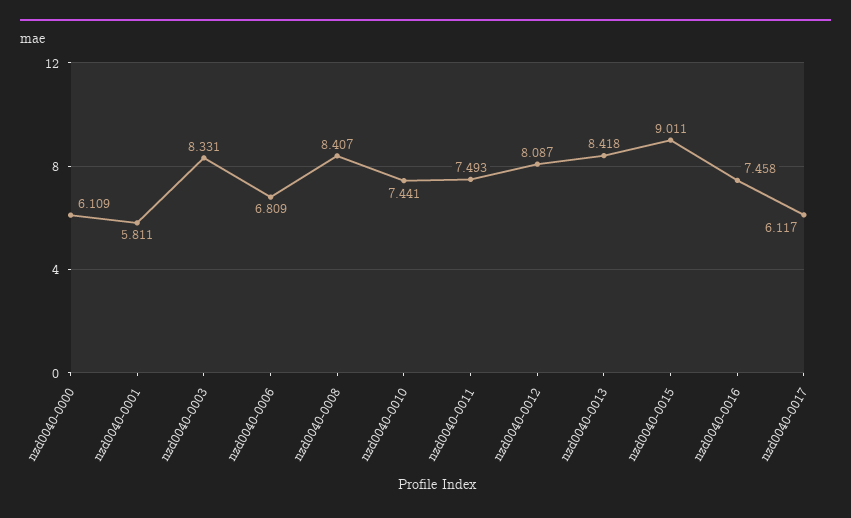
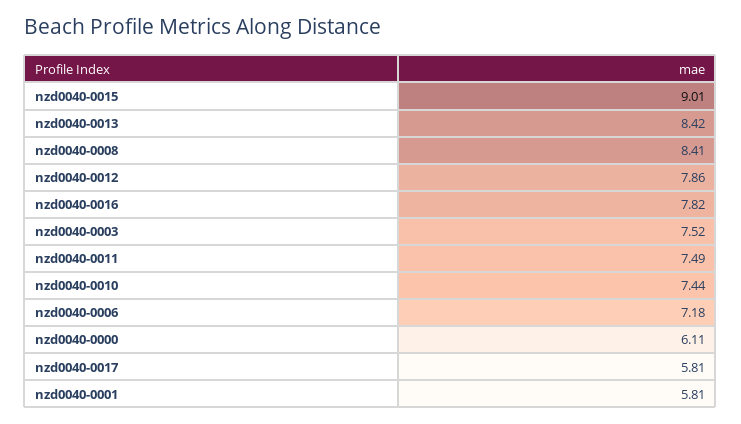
  {
    "nzd0040-0000": 6.109,
    "nzd0040-0001": 5.811,
-   "nzd0040-0003": 8.331,
+   "nzd0040-0003": 7.52,
-   "nzd0040-0006": 6.809,
+   "nzd0040-0006": 7.18,
    "nzd0040-0008": 8.407,
    "nzd0040-0010": 7.441,
    "nzd0040-0011": 7.493,
-   "nzd0040-0012": 8.087,
+   "nzd0040-0012": 7.86,
    "nzd0040-0013": 8.418,
    "nzd0040-0015": 9.011,
-   "nzd0040-0016": 7.458,
+   "nzd0040-0016": 7.82,
-   "nzd0040-0017": 6.117
+   "nzd0040-0017": 5.81
  }

